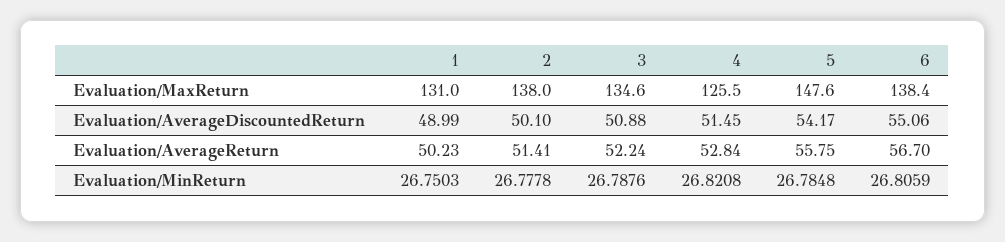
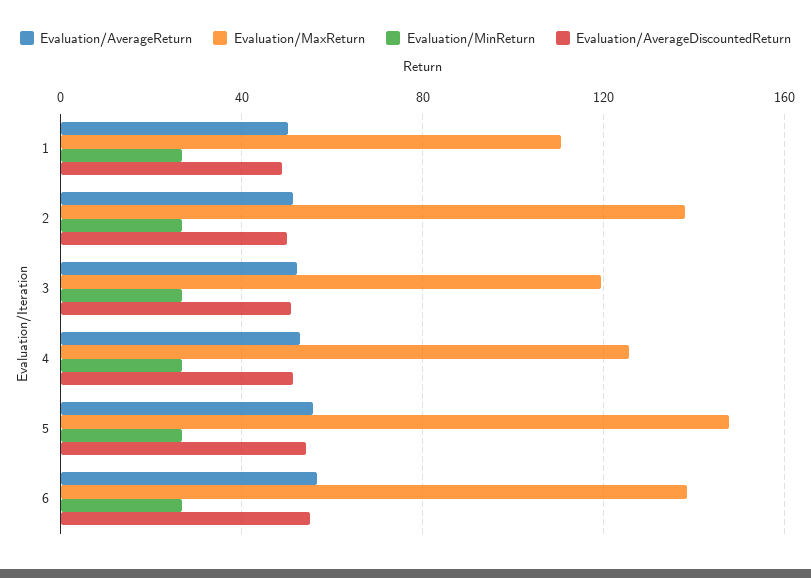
  {
    "Evaluation/MaxReturn": {
-     "1": 131,
+     "1": 110,
      "2": 138,
-     "3": 134.6,
+     "3": 120,
      "4": 125.5,
      "5": 147.6,
      "6": 138.4
    },
    "Evaluation/AverageDiscountedReturn": {
      "1": 48.99,
      "2": 50.1,
      "3": 50.88,
      "4": 51.45,
      "5": 54.17,
      "6": 55.06
    },
    "Evaluation/AverageReturn": {
      "1": 50.23,
      "2": 51.41,
      "3": 52.24,
      "4": 52.84,
      "5": 55.75,
      "6": 56.7
    },
    "Evaluation/MinReturn": {
      "1": 26.7503,
      "2": 26.7778,
      "3": 26.7876,
      "4": 26.8208,
      "5": 26.7848,
      "6": 26.8059
    }
  }

